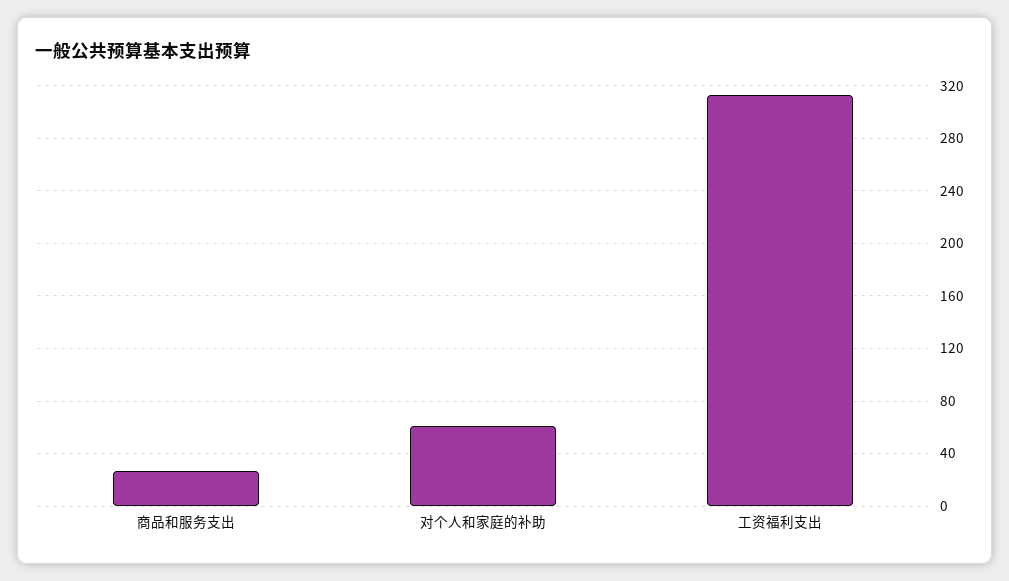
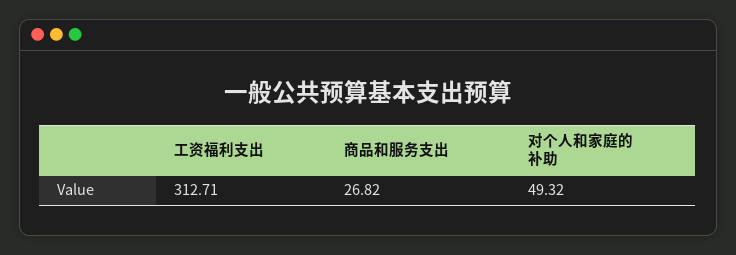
  {
    "商品和服务支出": 26.82,
-   "对个人和家庭的补助": 60,
+   "对个人和家庭的补助": 49.32,
    "工资福利支出": 312.71
  }

